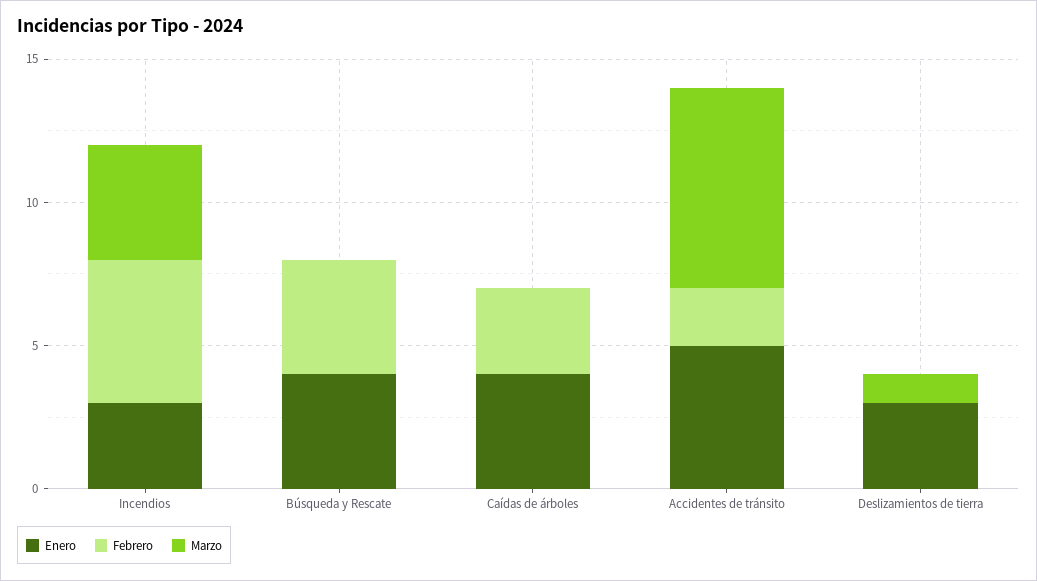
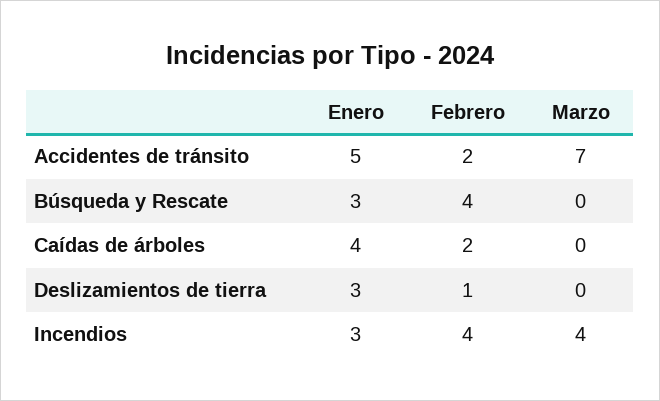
  {
    "Enero": {
      "Incendios": 3,
-     "Búsqueda y Rescate": 4,
+     "Búsqueda y Rescate": 3,
      "Caídas de árboles": 4,
      "Accidentes de tránsito": 5,
      "Deslizamientos de tierra": 3
    },
    "Febrero": {
-     "Incendios": 5,
+     "Incendios": 4,
      "Búsqueda y Rescate": 4,
-     "Caídas de árboles": 3,
+     "Caídas de árboles": 2,
      "Accidentes de tránsito": 2,
-     "Deslizamientos de tierra": 0
+     "Deslizamientos de tierra": 1
    },
    "Marzo": {
      "Incendios": 4,
      "Búsqueda y Rescate": 0,
      "Caídas de árboles": 0,
      "Accidentes de tránsito": 7,
-     "Deslizamientos de tierra": 1
+     "Deslizamientos de tierra": 0
    }
  }

